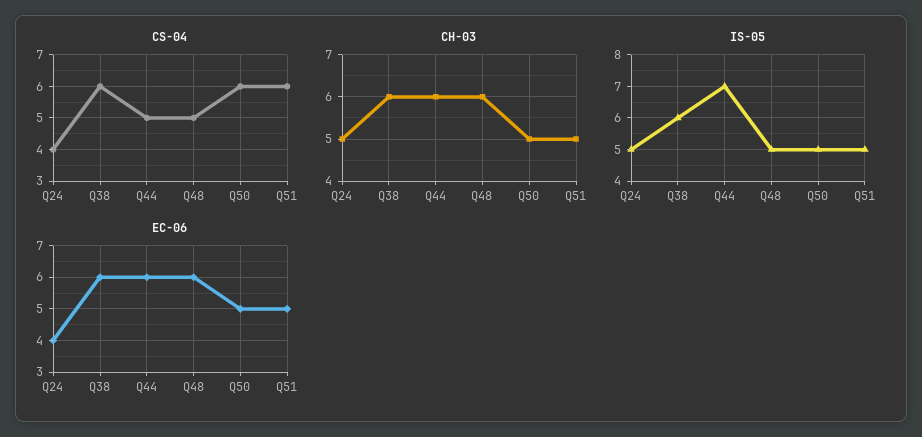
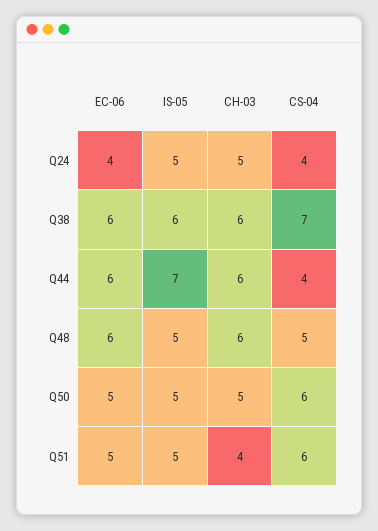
  {
    "CS-04": {
      "Q24": 4,
-     "Q38": 6,
+     "Q38": 7,
-     "Q44": 5,
+     "Q44": 4,
      "Q48": 5,
      "Q50": 6,
      "Q51": 6
    },
    "CH-03": {
      "Q24": 5,
      "Q38": 6,
      "Q44": 6,
      "Q48": 6,
      "Q50": 5,
-     "Q51": 5
+     "Q51": 4
    },
    "IS-05": {
      "Q24": 5,
      "Q38": 6,
      "Q44": 7,
      "Q48": 5,
      "Q50": 5,
      "Q51": 5
    },
    "EC-06": {
      "Q24": 4,
      "Q38": 6,
      "Q44": 6,
      "Q48": 6,
      "Q50": 5,
      "Q51": 5
    }
  }

